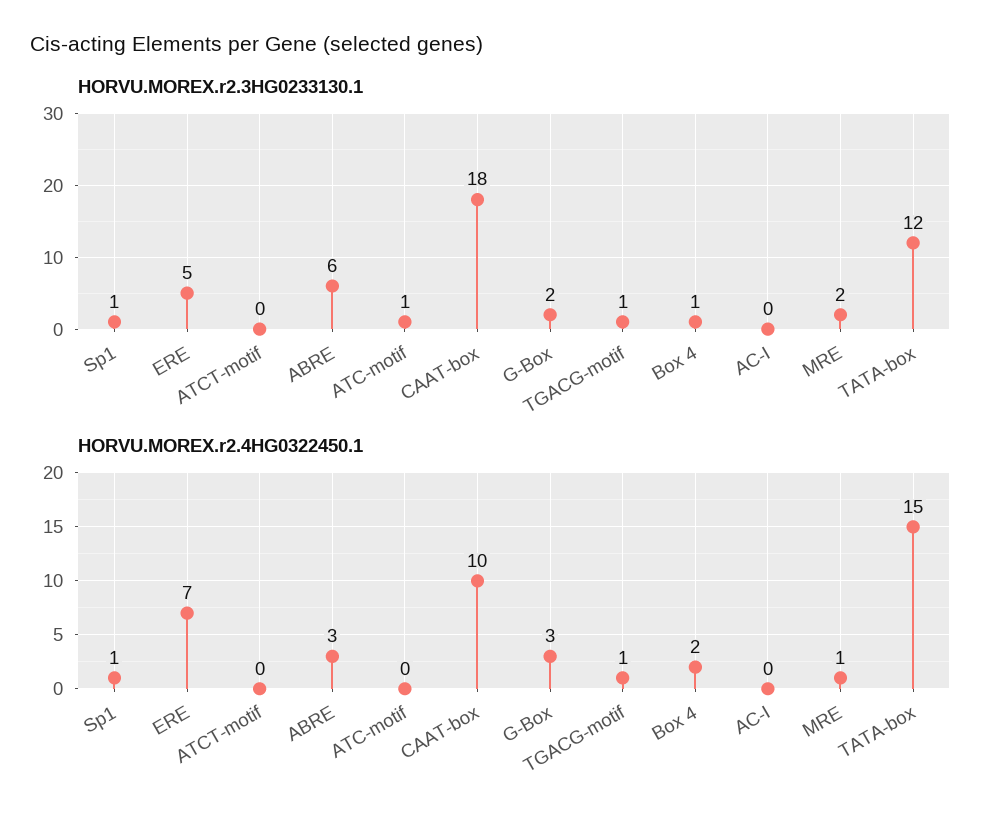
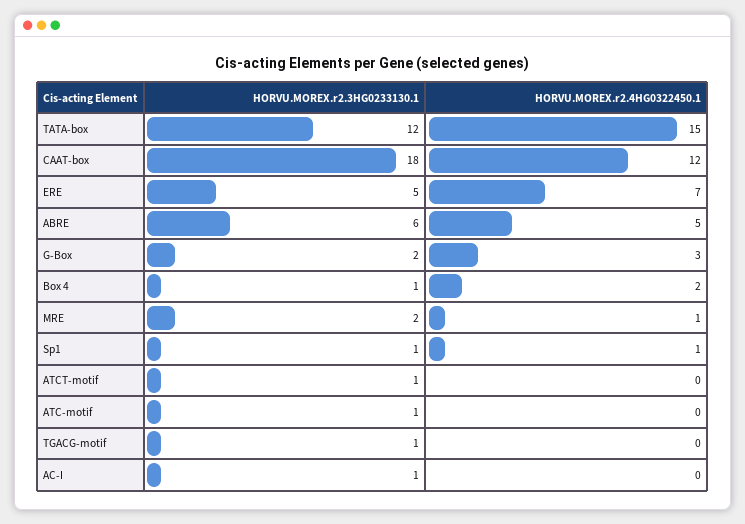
  {
    "HORVU.MOREX.r2.3HG0233130.1": {
      "Sp1": 1,
      "ERE": 5,
-     "ATCT-motif": 0,
+     "ATCT-motif": 1,
      "ABRE": 6,
      "ATC-motif": 1,
      "CAAT-box": 18,
      "G-Box": 2,
      "TGACG-motif": 1,
      "Box 4": 1,
-     "AC-I": 0,
+     "AC-I": 1,
      "MRE": 2,
      "TATA-box": 12
    },
    "HORVU.MOREX.r2.4HG0322450.1": {
      "Sp1": 1,
      "ERE": 7,
      "ATCT-motif": 0,
-     "ABRE": 3,
+     "ABRE": 5,
      "ATC-motif": 0,
-     "CAAT-box": 10,
+     "CAAT-box": 12,
      "G-Box": 3,
-     "TGACG-motif": 1,
+     "TGACG-motif": 0,
      "Box 4": 2,
      "AC-I": 0,
      "MRE": 1,
      "TATA-box": 15
    }
  }

